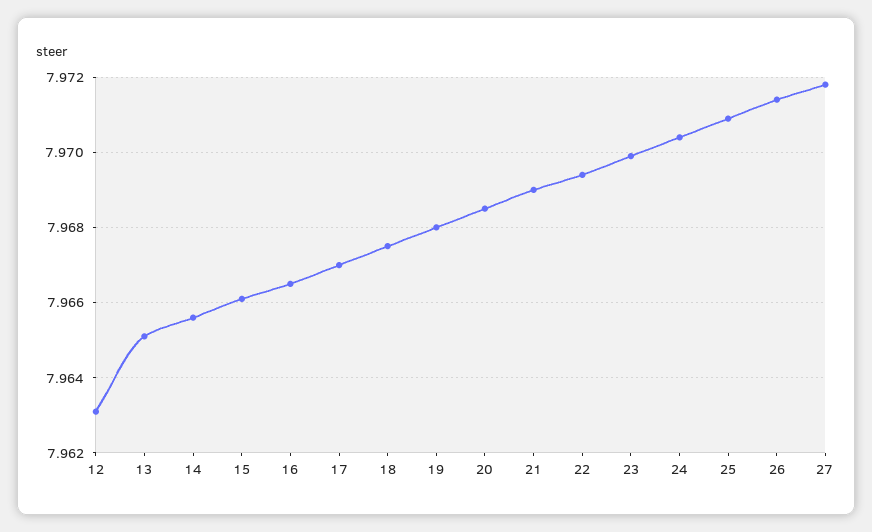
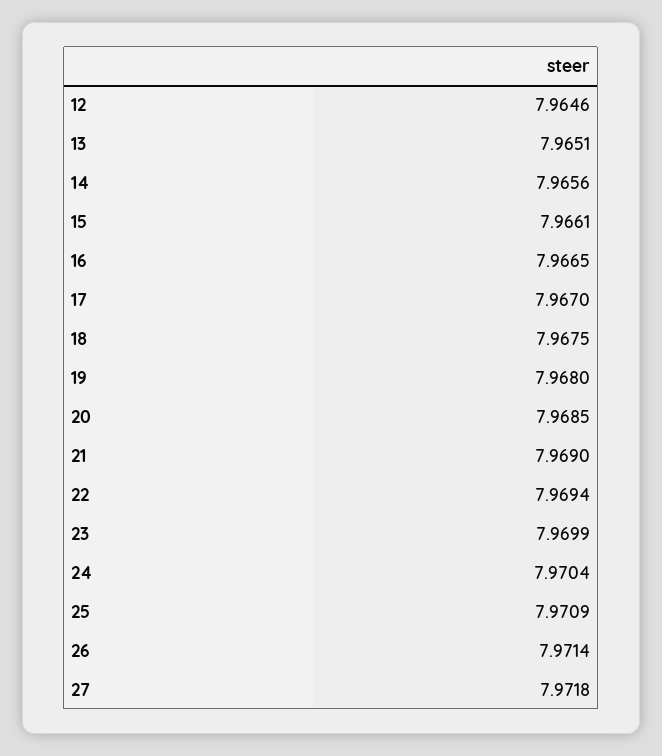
  {
-   "12": 7.963,
+   "12": 7.9646,
    "13": 7.9651,
    "14": 7.9656,
    "15": 7.9661,
    "16": 7.9665,
    "17": 7.967,
    "18": 7.9675,
    "19": 7.968,
    "20": 7.9685,
    "21": 7.969,
    "22": 7.9694,
    "23": 7.9699,
    "24": 7.9704,
    "25": 7.9709,
    "26": 7.9714,
    "27": 7.9718
  }

